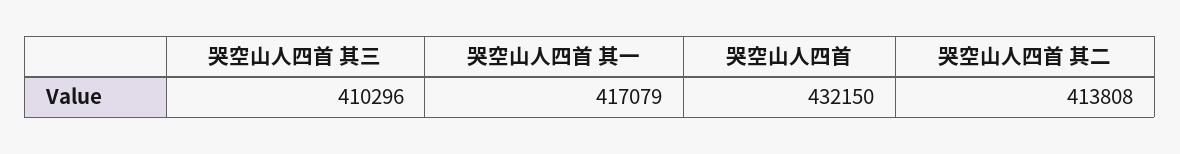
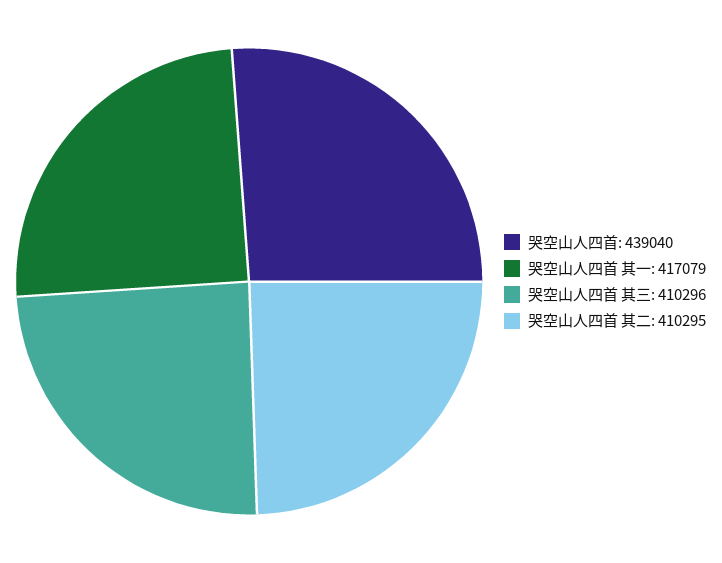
  {
    "哭空山人四首 其三": 410296,
    "哭空山人四首 其一": 417079,
-   "哭空山人四首": 432150,
+   "哭空山人四首": 439040,
-   "哭空山人四首 其二": 413808
+   "哭空山人四首 其二": 410295
  }

